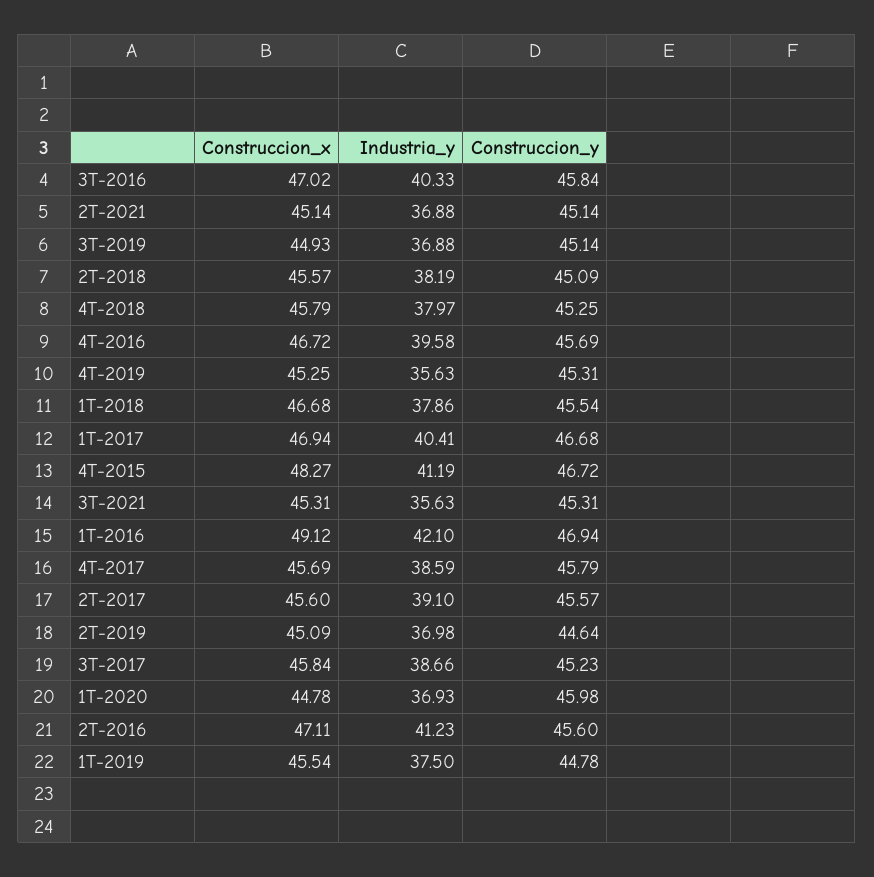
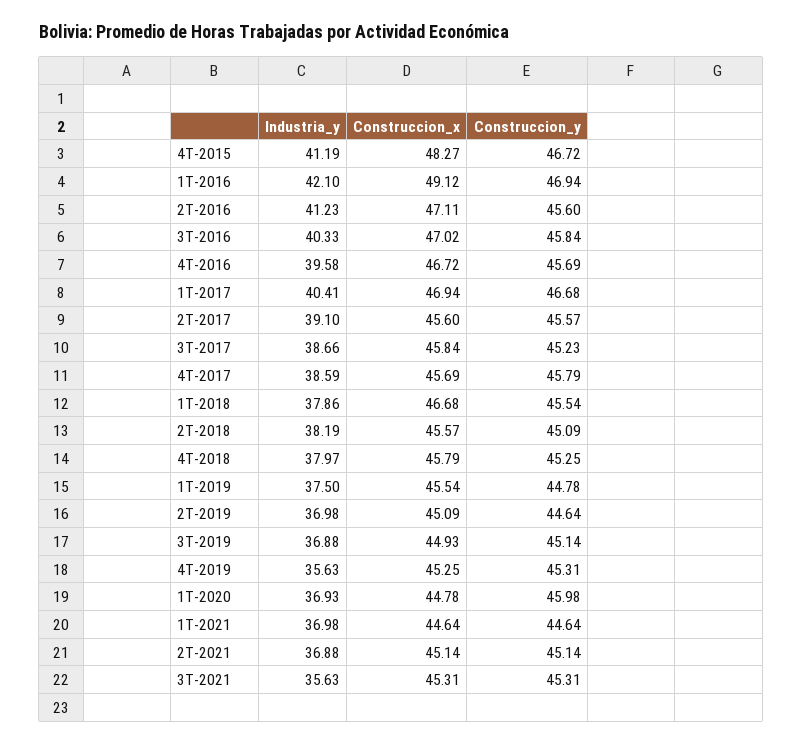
  {
    "Construccion_x": {
      "3T-2016": 47.02,
      "2T-2021": 45.14,
      "3T-2019": 44.93,
      "2T-2018": 45.57,
      "4T-2018": 45.79,
      "4T-2016": 46.72,
      "4T-2019": 45.25,
      "1T-2018": 46.68,
      "1T-2017": 46.94,
      "4T-2015": 48.27,
      "3T-2021": 45.31,
      "1T-2016": 49.12,
      "4T-2017": 45.69,
      "2T-2017": 45.6,
      "2T-2019": 45.09,
      "3T-2017": 45.84,
      "1T-2020": 44.78,
      "2T-2016": 47.11,
-     "1T-2019": 45.54
+     "1T-2019": 45.54,
+     "1T-2021": 44.64
    },
    "Industria_y": {
      "3T-2016": 40.33,
      "2T-2021": 36.88,
      "3T-2019": 36.88,
      "2T-2018": 38.19,
      "4T-2018": 37.97,
      "4T-2016": 39.58,
      "4T-2019": 35.63,
      "1T-2018": 37.86,
      "1T-2017": 40.41,
      "4T-2015": 41.19,
      "3T-2021": 35.63,
      "1T-2016": 42.1,
      "4T-2017": 38.59,
      "2T-2017": 39.1,
      "2T-2019": 36.98,
      "3T-2017": 38.66,
      "1T-2020": 36.93,
      "2T-2016": 41.23,
-     "1T-2019": 37.5
+     "1T-2019": 37.5,
+     "1T-2021": 36.98
    },
    "Construccion_y": {
      "3T-2016": 45.84,
      "2T-2021": 45.14,
      "3T-2019": 45.14,
      "2T-2018": 45.09,
      "4T-2018": 45.25,
      "4T-2016": 45.69,
      "4T-2019": 45.31,
      "1T-2018": 45.54,
      "1T-2017": 46.68,
      "4T-2015": 46.72,
      "3T-2021": 45.31,
      "1T-2016": 46.94,
      "4T-2017": 45.79,
      "2T-2017": 45.57,
      "2T-2019": 44.64,
      "3T-2017": 45.23,
      "1T-2020": 45.98,
      "2T-2016": 45.6,
-     "1T-2019": 44.78
+     "1T-2019": 44.78,
+     "1T-2021": 44.64
    }
  }

